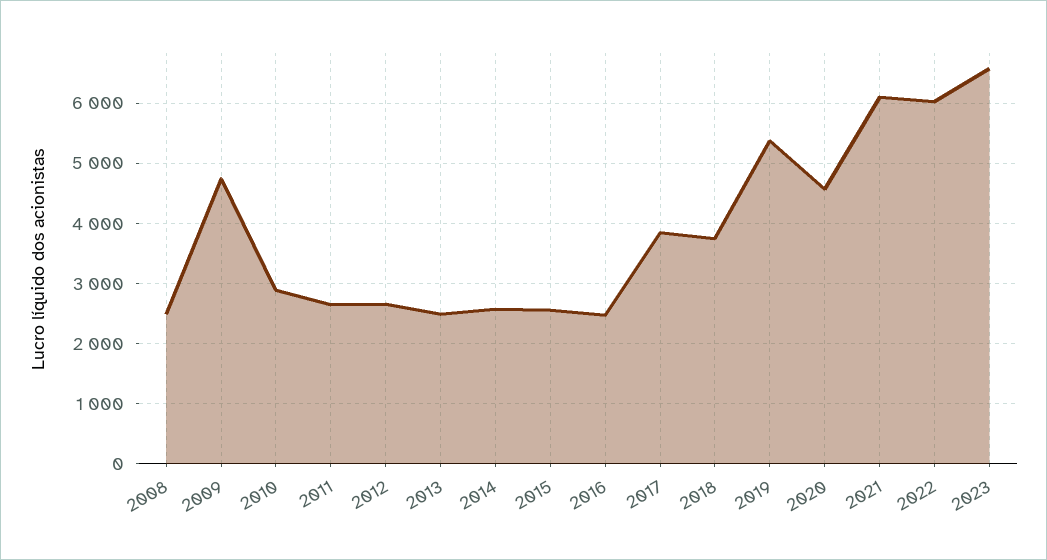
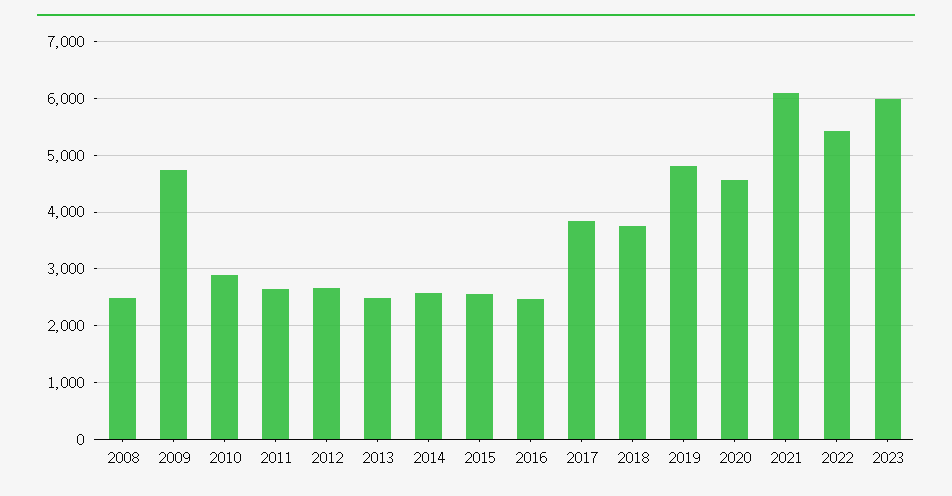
  {
    "2008": 2500,
    "2009": 4700,
    "2010": 2900,
    "2011": 2600,
    "2012": 2700,
    "2013": 2500,
    "2014": 2600,
    "2015": 2600,
    "2016": 2500,
    "2017": 3800,
    "2018": 3800,
-   "2019": 5400,
+   "2019": 4800,
    "2020": 4600,
    "2021": 6100,
-   "2022": 6000,
+   "2022": 5400,
-   "2023": 6600
+   "2023": 6000
  }

